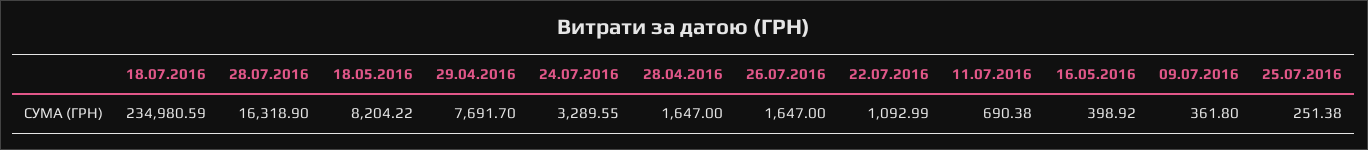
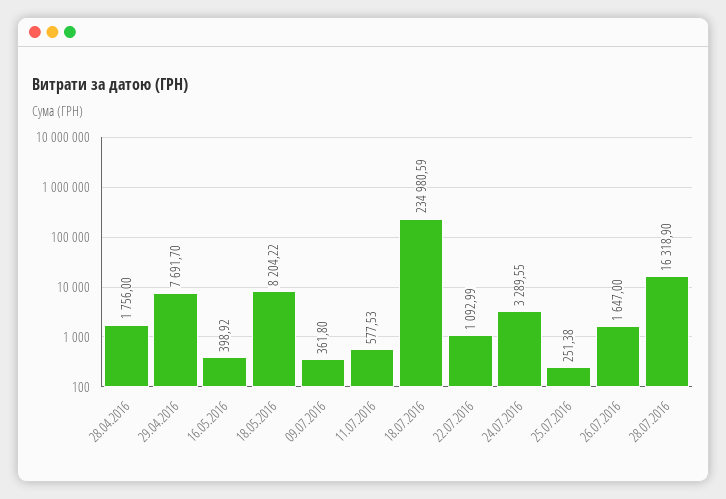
  {
    "18.07.2016": 234980.59,
    "28.07.2016": 16318.9,
    "18.05.2016": 8204.22,
    "29.04.2016": 7691.7,
    "24.07.2016": 3289.55,
-   "28.04.2016": 1647,
+   "28.04.2016": 1756,
    "26.07.2016": 1647,
    "22.07.2016": 1092.99,
-   "11.07.2016": 690.38,
+   "11.07.2016": 577.53,
    "16.05.2016": 398.92,
    "09.07.2016": 361.8,
    "25.07.2016": 251.38
  }

